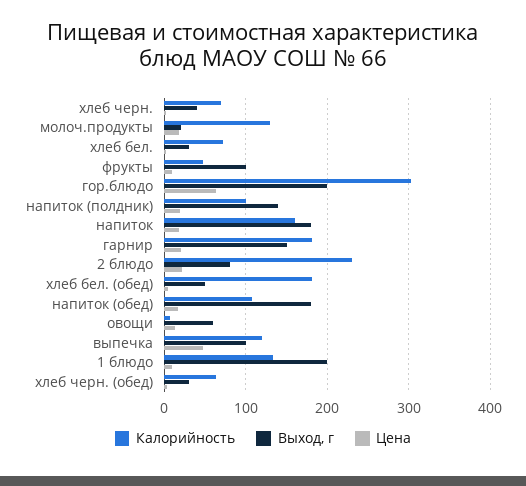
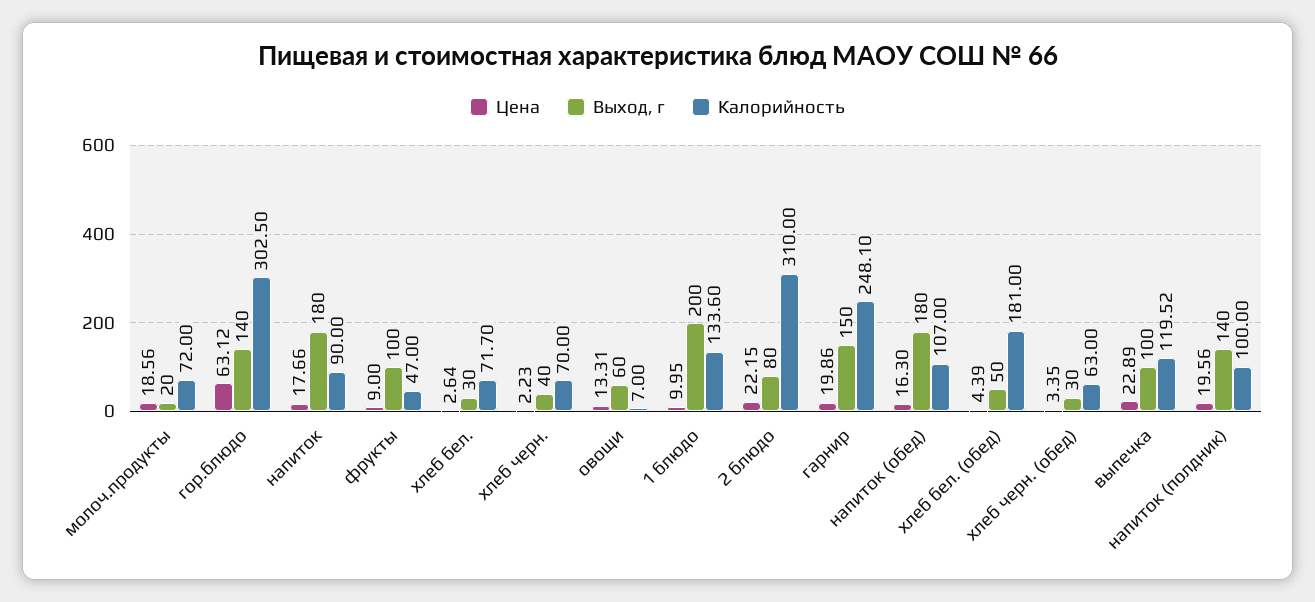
  {
    "Калорийность": {
      "хлеб черн.": 70,
-     "молоч.продукты": 130,
+     "молоч.продукты": 72,
      "хлеб бел.": 71.7,
      "фрукты": 47,
      "гор.блюдо": 302.5,
      "напиток (полдник)": 100,
-     "напиток": 160,
+     "напиток": 90,
-     "гарнир": 180,
+     "гарнир": 248.1,
-     "2 блюдо": 230,
+     "2 блюдо": 310,
      "хлеб бел. (обед)": 181,
      "напиток (обед)": 107,
      "овощи": 7,
      "выпечка": 119.52,
      "1 блюдо": 133.6,
      "хлеб черн. (обед)": 63
    },
    "Выход, г": {
      "хлеб черн.": 40,
      "молоч.продукты": 20,
      "хлеб бел.": 30,
      "фрукты": 100,
-     "гор.блюдо": 200,
+     "гор.блюдо": 140,
      "напиток (полдник)": 140,
      "напиток": 180,
      "гарнир": 150,
      "2 блюдо": 80,
      "хлеб бел. (обед)": 50,
      "напиток (обед)": 180,
      "овощи": 60,
      "выпечка": 100,
      "1 блюдо": 200,
      "хлеб черн. (обед)": 30
    },
    "Цена": {
      "хлеб черн.": 2.23,
      "молоч.продукты": 18.56,
      "хлеб бел.": 2.64,
      "фрукты": 9,
      "гор.блюдо": 63.12,
      "напиток (полдник)": 19.56,
      "напиток": 17.66,
      "гарнир": 19.86,
      "2 блюдо": 22.15,
      "хлеб бел. (обед)": 4.39,
      "напиток (обед)": 16.3,
      "овощи": 13.31,
-     "выпечка": 50,
+     "выпечка": 22.89,
      "1 блюдо": 9.95,
      "хлеб черн. (обед)": 3.35
    }
  }

